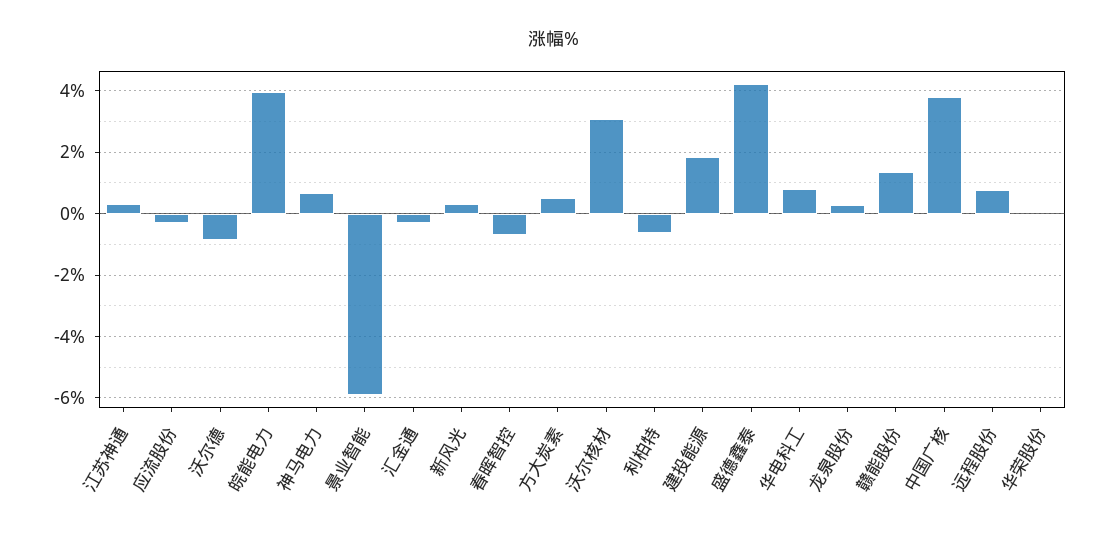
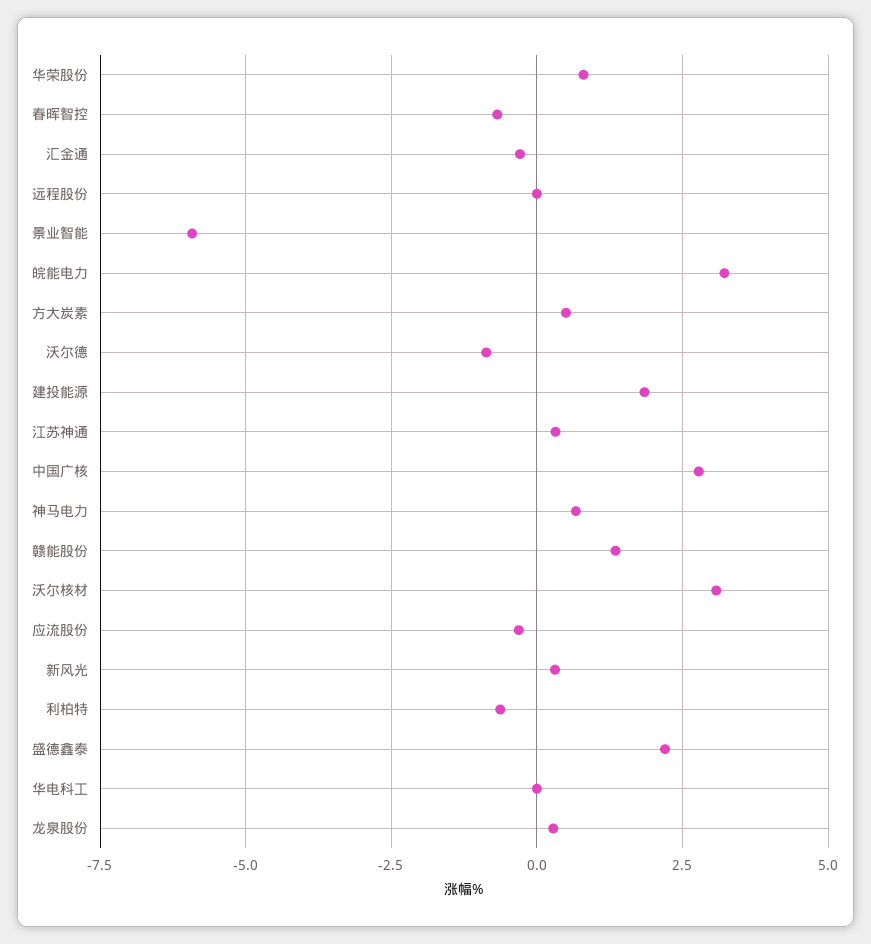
  {
    "江苏神通": 0.4,
    "应流股份": -0.4,
    "沃尔德": -0.8,
-   "皖能电力": 4,
+   "皖能电力": 3.25,
    "神马电力": 0.6,
    "景业智能": -6,
    "汇金通": -0.2,
    "新风光": 0.4,
    "春晖智控": -0.6,
    "方大炭素": 0.6,
    "沃尔核材": 3,
    "利柏特": -0.6,
    "建投能源": 1.8,
-   "盛德鑫泰": 4.2,
+   "盛德鑫泰": 2.25,
-   "华电科工": 0.8,
+   "华电科工": 0,
    "龙泉股份": 0.2,
    "赣能股份": 1.4,
-   "中国广核": 3.8,
+   "中国广核": 2.75,
-   "远程股份": 0.8,
+   "远程股份": 0,
-   "华荣股份": 0
+   "华荣股份": 0.75
  }

